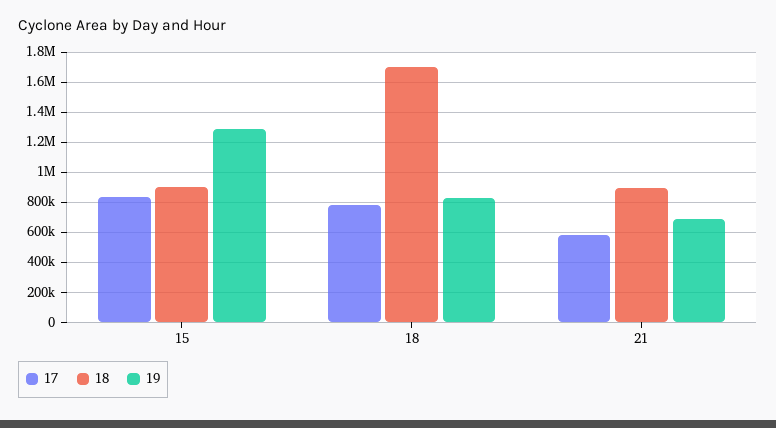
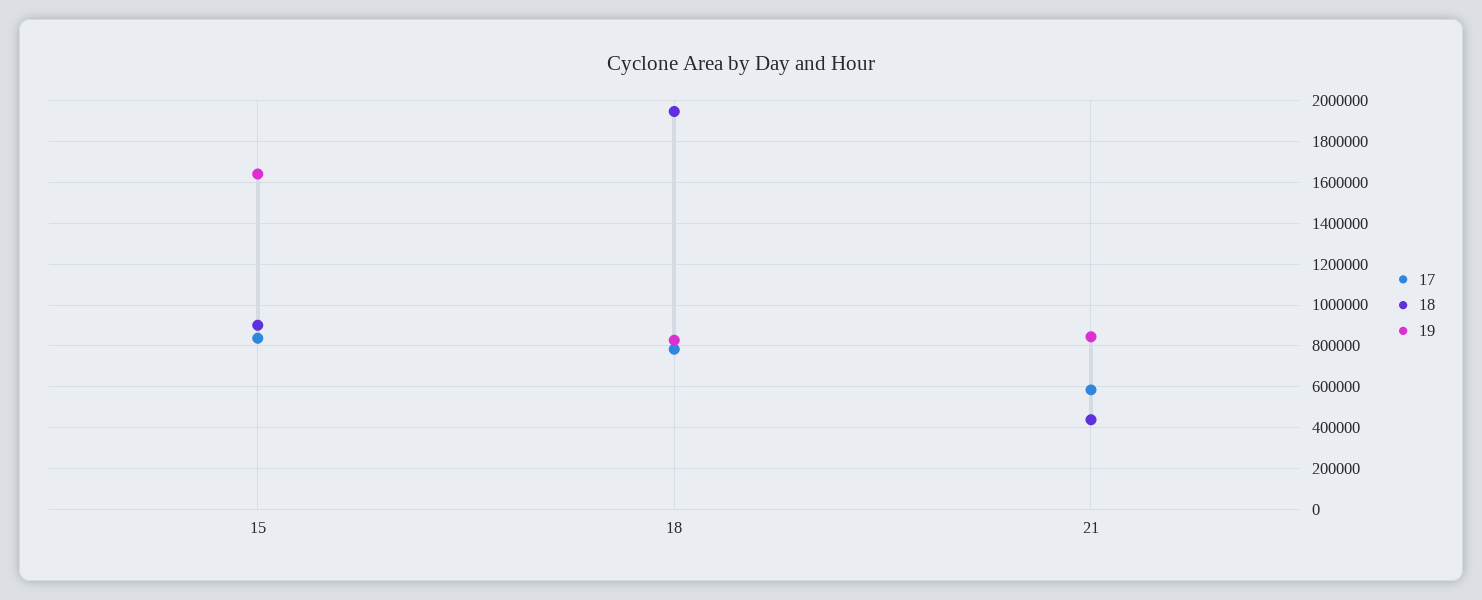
  {
    "17": {
      "15": 850000,
      "18": 800000,
      "21": 600000
    },
    "18": {
      "15": 900000,
-     "18": 1700000,
+     "18": 1950000,
-     "21": 900000
+     "21": 450000
    },
    "19": {
-     "15": 1300000,
+     "15": 1650000,
      "18": 850000,
-     "21": 700000
+     "21": 850000
    }
  }

